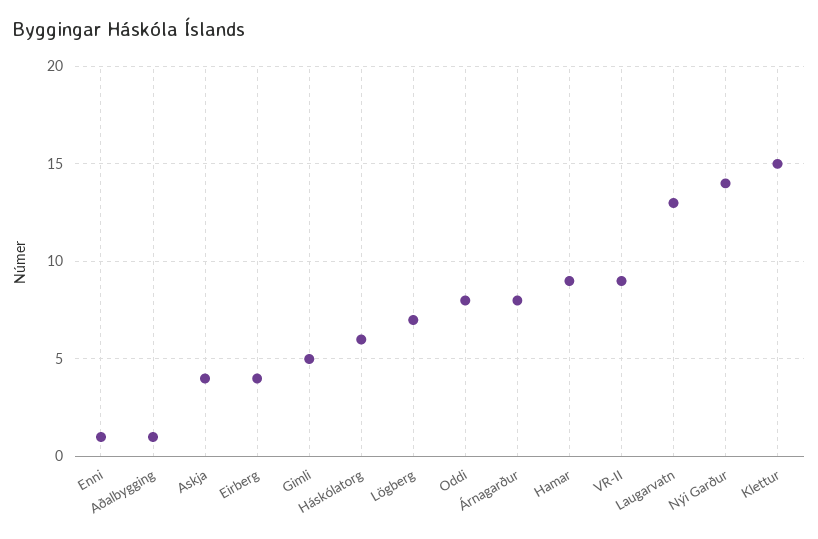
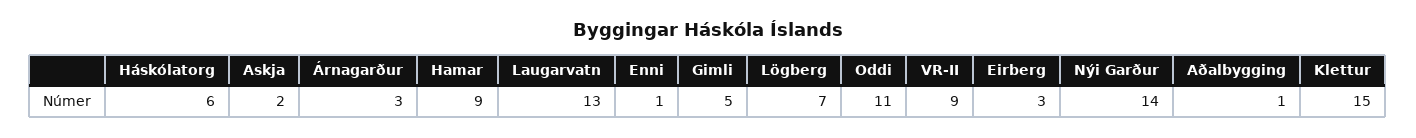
  {
    "Enni": 1,
    "Aðalbygging": 1,
-   "Askja": 4,
+   "Askja": 2,
-   "Eirberg": 4,
+   "Eirberg": 3,
    "Gimli": 5,
    "Háskólatorg": 6,
    "Lögberg": 7,
-   "Oddi": 8,
+   "Oddi": 11,
-   "Árnagarður": 8,
+   "Árnagarður": 3,
    "Hamar": 9,
    "VR-II": 9,
    "Laugarvatn": 13,
    "Nýi Garður": 14,
    "Klettur": 15
  }

